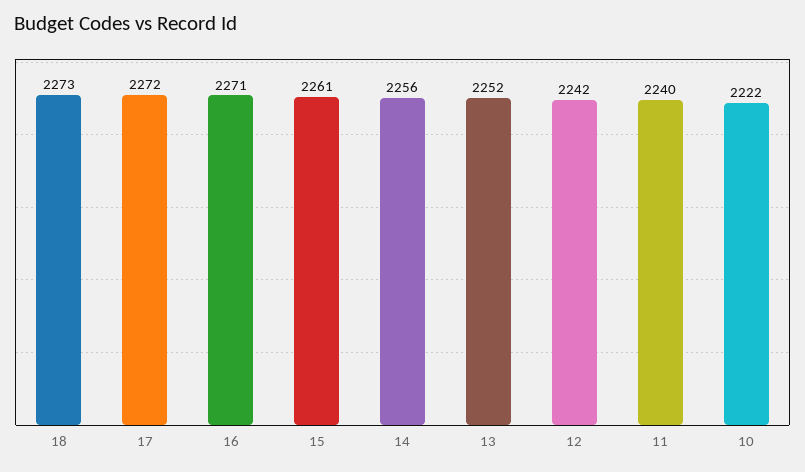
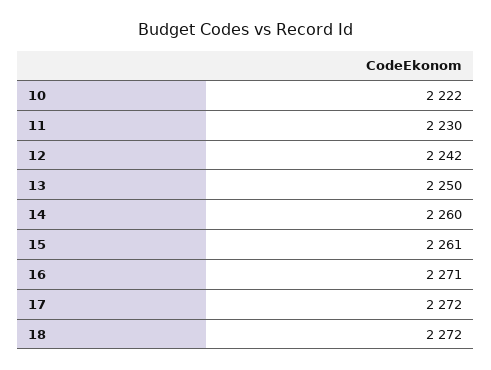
  {
-   "18": 2273,
+   "18": 2272,
    "17": 2272,
    "16": 2271,
    "15": 2261,
-   "14": 2256,
+   "14": 2260,
-   "13": 2252,
+   "13": 2250,
    "12": 2242,
-   "11": 2240,
+   "11": 2230,
    "10": 2222
  }

